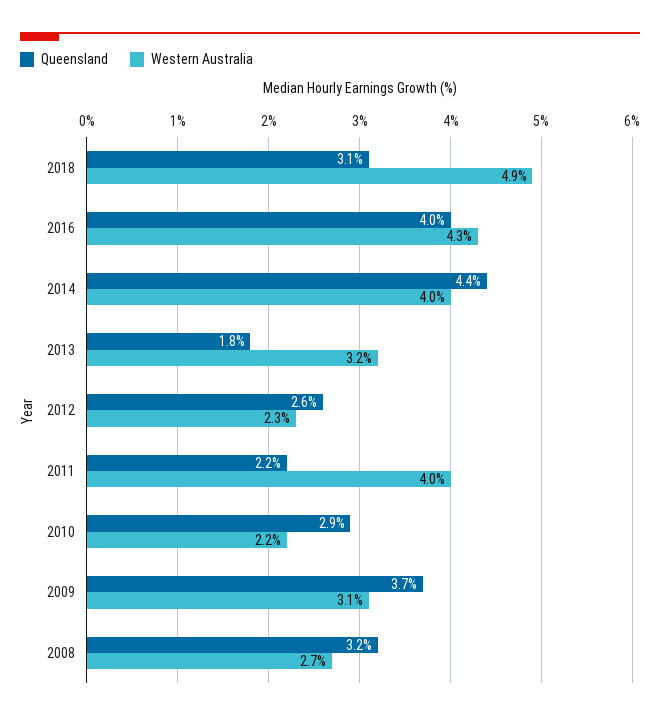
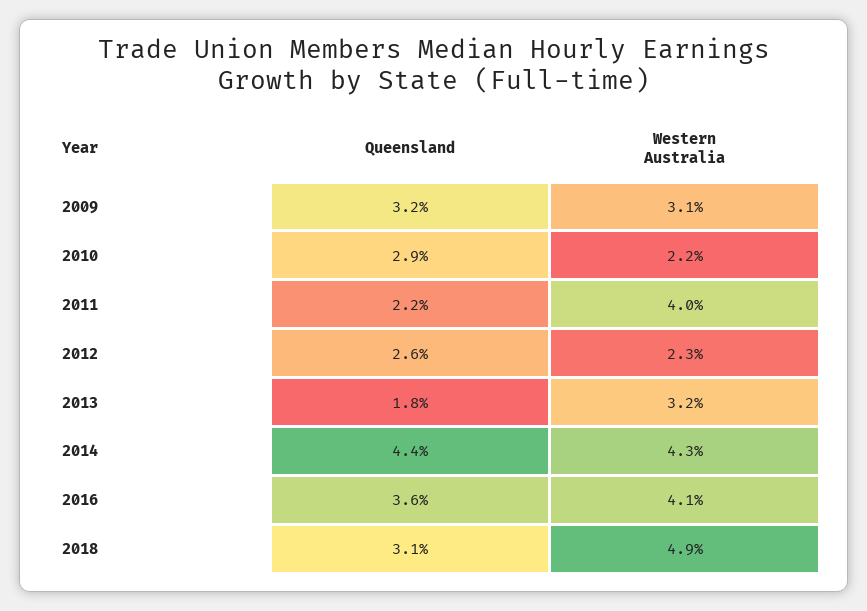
  {
    "Queensland": {
      "2018": 3.1,
-     "2016": 4,
+     "2016": 3.6,
      "2014": 4.4,
      "2013": 1.8,
      "2012": 2.6,
      "2011": 2.2,
      "2010": 2.9,
-     "2009": 3.7,
+     "2009": 3.2
-     "2008": 3.2
    },
    "Western Australia": {
      "2018": 4.9,
-     "2016": 4.3,
+     "2016": 4.1,
-     "2014": 4,
+     "2014": 4.3,
      "2013": 3.2,
      "2012": 2.3,
      "2011": 4,
      "2010": 2.2,
-     "2009": 3.1,
+     "2009": 3.1
-     "2008": 2.7
    }
  }

